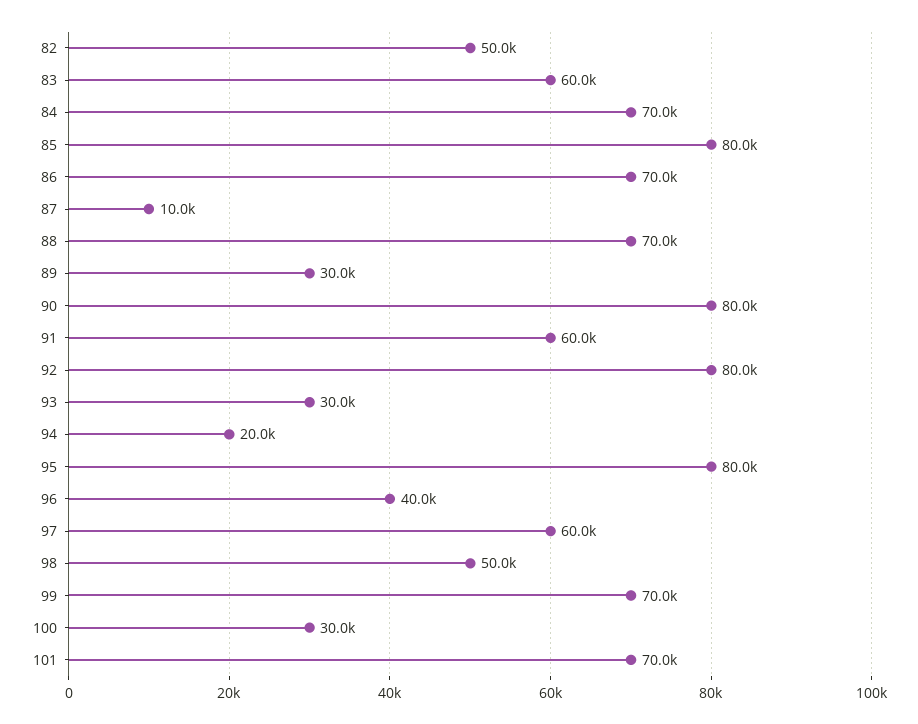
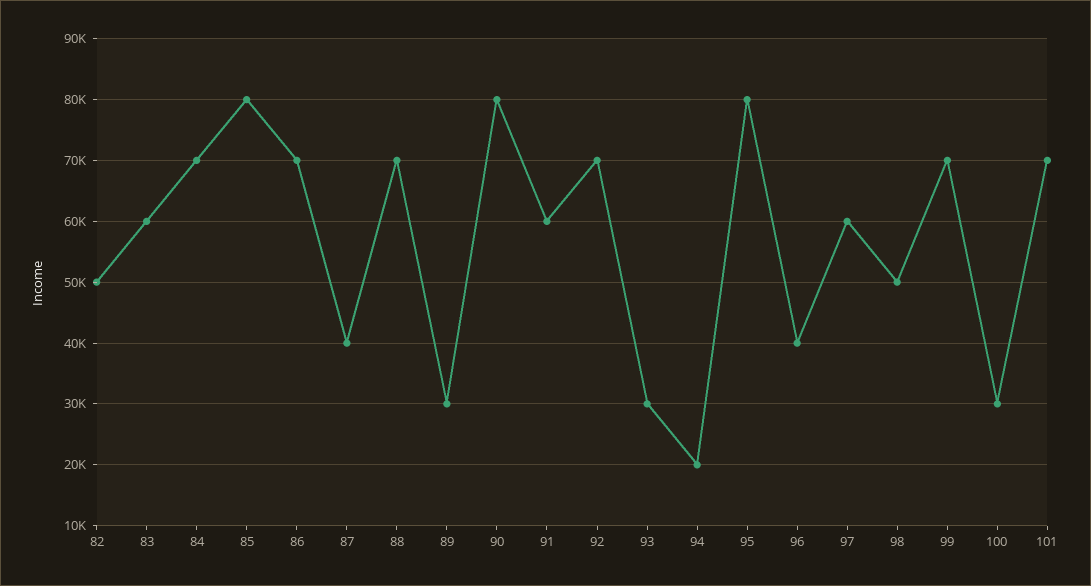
  {
    "82": 50000,
    "83": 60000,
    "84": 70000,
    "85": 80000,
    "86": 70000,
-   "87": 10000,
+   "87": 40000,
    "88": 70000,
    "89": 30000,
    "90": 80000,
    "91": 60000,
-   "92": 80000,
+   "92": 70000,
    "93": 30000,
    "94": 20000,
    "95": 80000,
    "96": 40000,
    "97": 60000,
    "98": 50000,
    "99": 70000,
    "100": 30000,
    "101": 70000
  }

